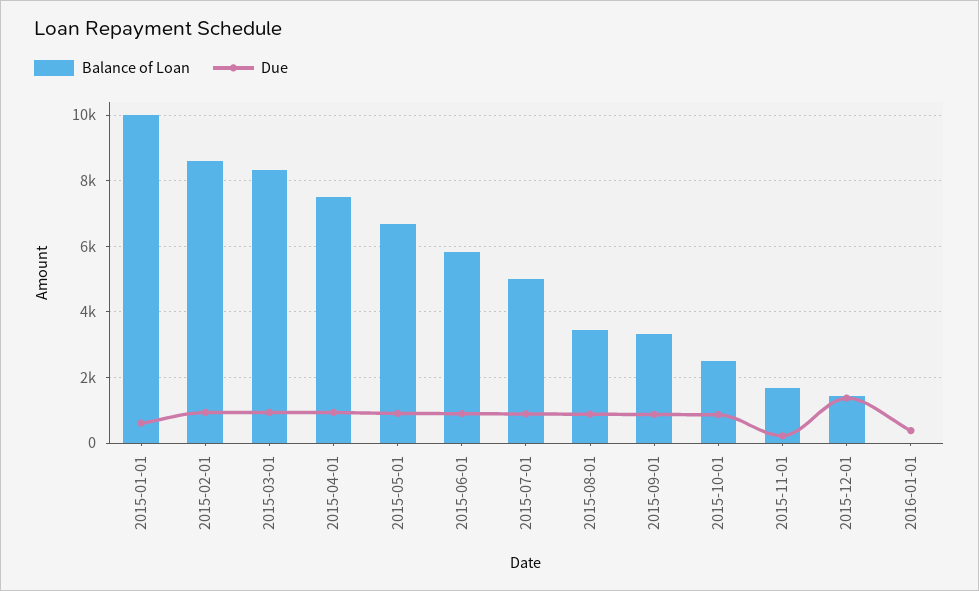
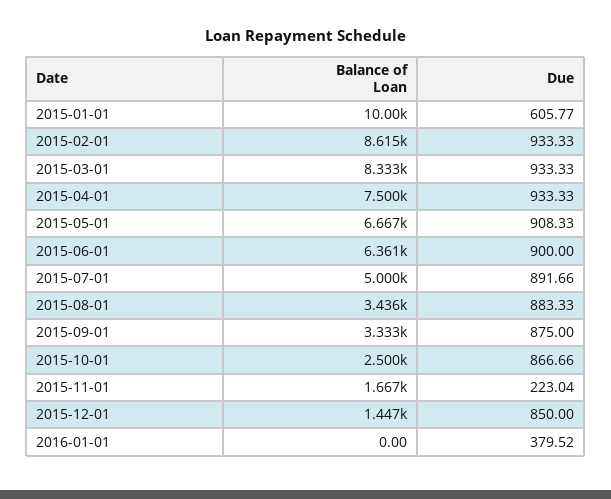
  {
    "Balance of Loan": {
      "2015-01-01": 10000,
      "2015-02-01": 8615,
      "2015-03-01": 8333,
      "2015-04-01": 7500,
      "2015-05-01": 6667,
-     "2015-06-01": 5800,
+     "2015-06-01": 6361,
      "2015-07-01": 5000,
      "2015-08-01": 3436,
      "2015-09-01": 3333,
      "2015-10-01": 2500,
      "2015-11-01": 1667,
      "2015-12-01": 1447,
      "2016-01-01": 0
    },
    "Due": {
      "2015-01-01": 605.77,
      "2015-02-01": 933.33,
      "2015-03-01": 933.33,
      "2015-04-01": 933.33,
      "2015-05-01": 908.33,
      "2015-06-01": 900,
      "2015-07-01": 891.66,
      "2015-08-01": 883.33,
      "2015-09-01": 875,
      "2015-10-01": 866.66,
      "2015-11-01": 223.04,
-     "2015-12-01": 1400,
+     "2015-12-01": 850,
      "2016-01-01": 379.52
    }
  }

